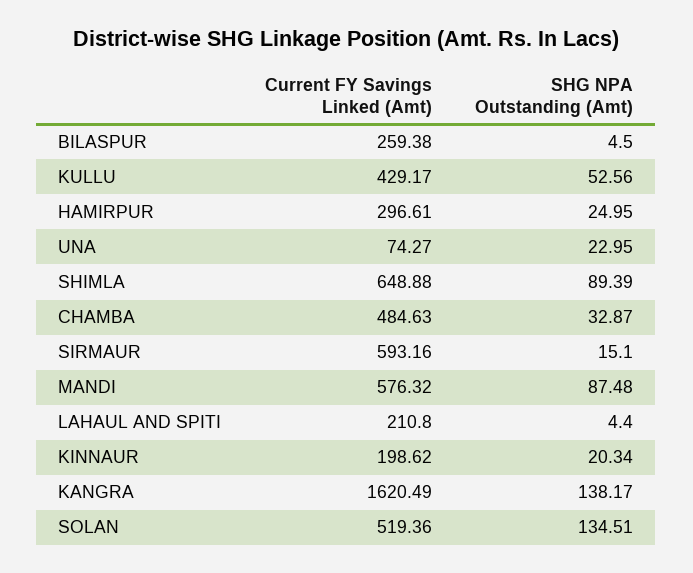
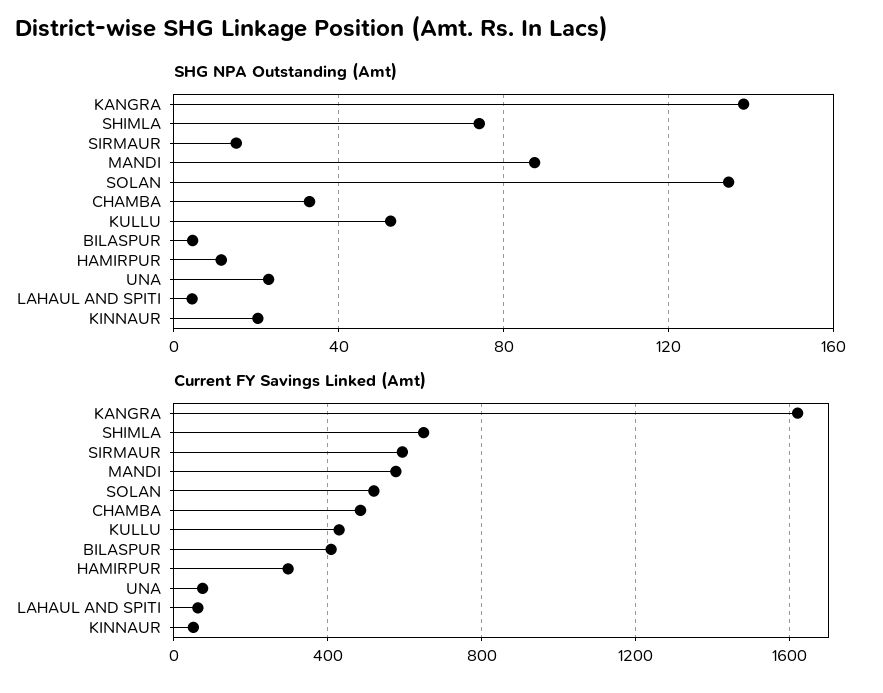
  {
    "Current FY Savings Linked (Amt)": {
-     "BILASPUR": 259.38,
+     "BILASPUR": 400,
      "KULLU": 429.17,
      "HAMIRPUR": 296.61,
      "UNA": 74.27,
      "SHIMLA": 648.88,
      "CHAMBA": 484.63,
      "SIRMAUR": 593.16,
      "MANDI": 576.32,
-     "LAHAUL AND SPITI": 210.8,
+     "LAHAUL AND SPITI": 50,
-     "KINNAUR": 198.62,
+     "KINNAUR": 50,
      "KANGRA": 1620.49,
      "SOLAN": 519.36
    },
    "SHG NPA Outstanding (Amt)": {
      "BILASPUR": 4.5,
      "KULLU": 52.56,
-     "HAMIRPUR": 24.95,
+     "HAMIRPUR": 10,
      "UNA": 22.95,
-     "SHIMLA": 89.39,
+     "SHIMLA": 75,
      "CHAMBA": 32.87,
      "SIRMAUR": 15.1,
      "MANDI": 87.48,
      "LAHAUL AND SPITI": 4.4,
      "KINNAUR": 20.34,
      "KANGRA": 138.17,
      "SOLAN": 134.51
    }
  }

